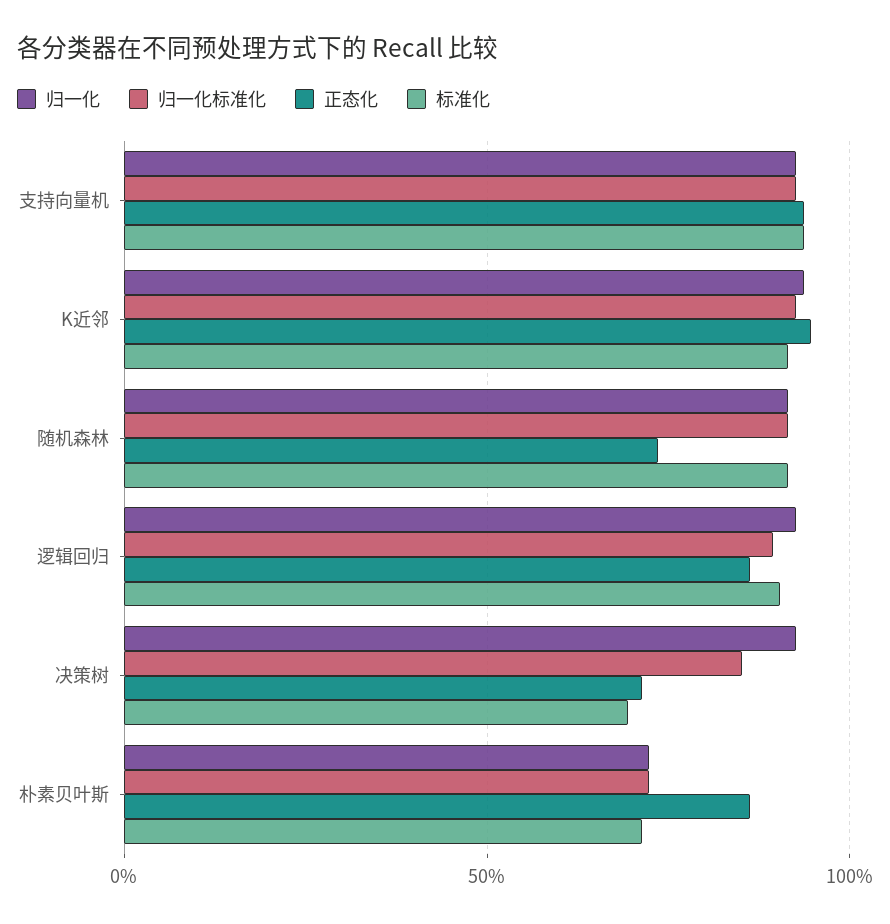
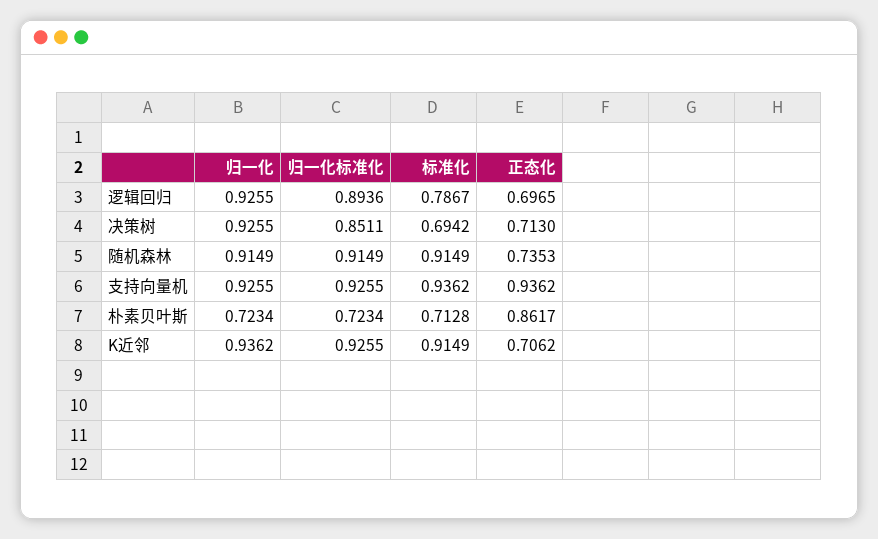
  {
    "归一化": {
      "支持向量机": 0.9255,
      "K近邻": 0.9362,
      "随机森林": 0.9149,
      "逻辑回归": 0.9255,
      "决策树": 0.9255,
      "朴素贝叶斯": 0.7234
    },
    "归一化标准化": {
      "支持向量机": 0.9255,
      "K近邻": 0.9255,
      "随机森林": 0.9149,
      "逻辑回归": 0.8936,
      "决策树": 0.8511,
      "朴素贝叶斯": 0.7234
    },
    "正态化": {
      "支持向量机": 0.9362,
-     "K近邻": 0.95,
+     "K近邻": 0.7062,
      "随机森林": 0.7353,
-     "逻辑回归": 0.85,
+     "逻辑回归": 0.6965,
      "决策树": 0.713,
      "朴素贝叶斯": 0.8617
    },
    "标准化": {
      "支持向量机": 0.9362,
      "K近邻": 0.9149,
      "随机森林": 0.9149,
-     "逻辑回归": 0.9,
+     "逻辑回归": 0.7867,
      "决策树": 0.6942,
      "朴素贝叶斯": 0.7128
    }
  }

